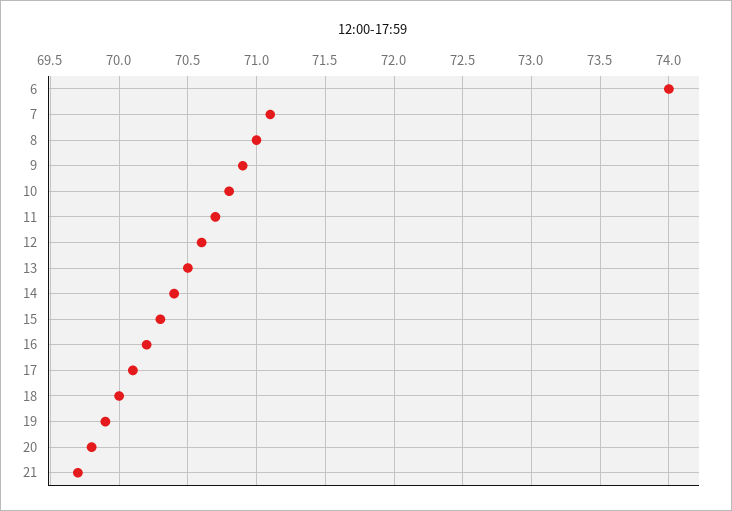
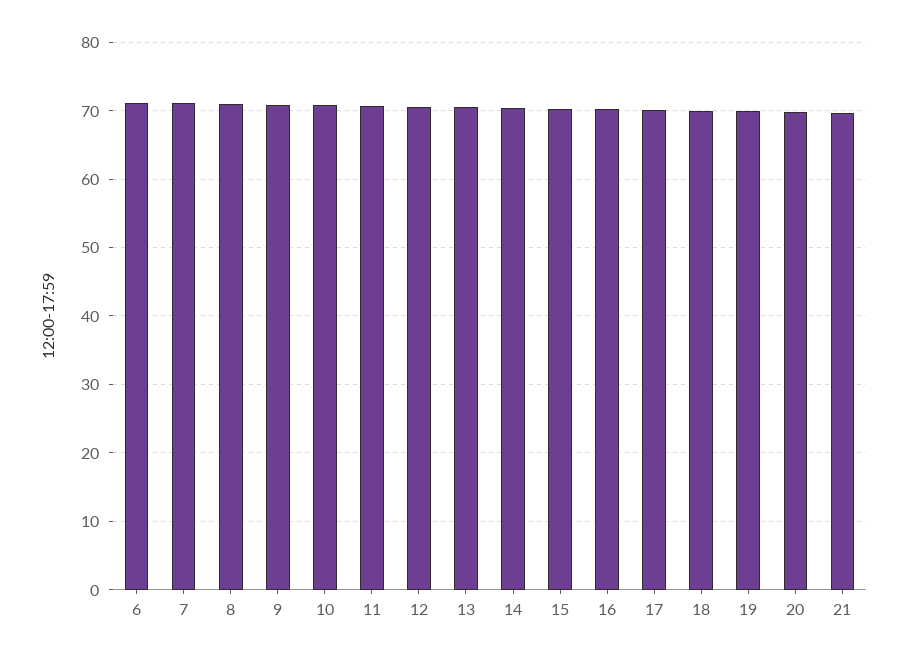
  {
-   "6": 74,
+   "6": 71,
    "7": 71.1,
    "8": 71,
    "9": 70.9,
    "10": 70.8,
    "11": 70.7,
    "12": 70.6,
    "13": 70.5,
    "14": 70.4,
    "15": 70.3,
    "16": 70.2,
    "17": 70.1,
    "18": 70,
    "19": 69.9,
    "20": 69.8,
    "21": 69.7
  }

